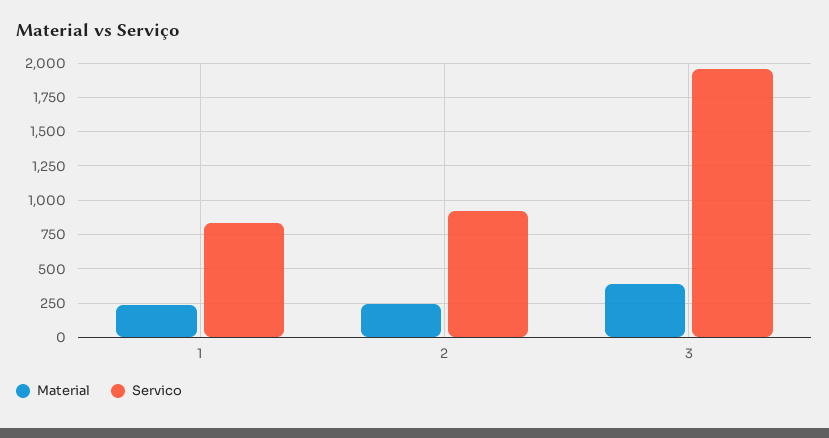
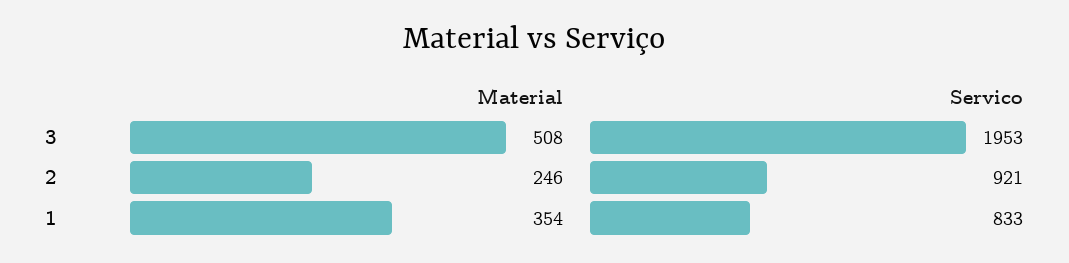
  {
    "Material": {
-     "1": 250,
+     "1": 354,
      "2": 246,
-     "3": 400
+     "3": 508
    },
    "Servico": {
      "1": 833,
      "2": 921,
      "3": 1953
    }
  }

